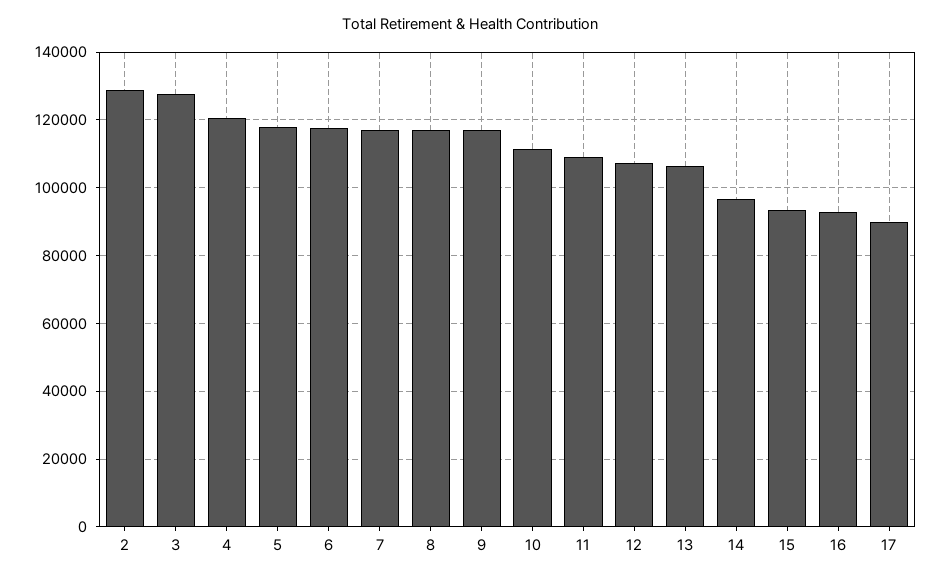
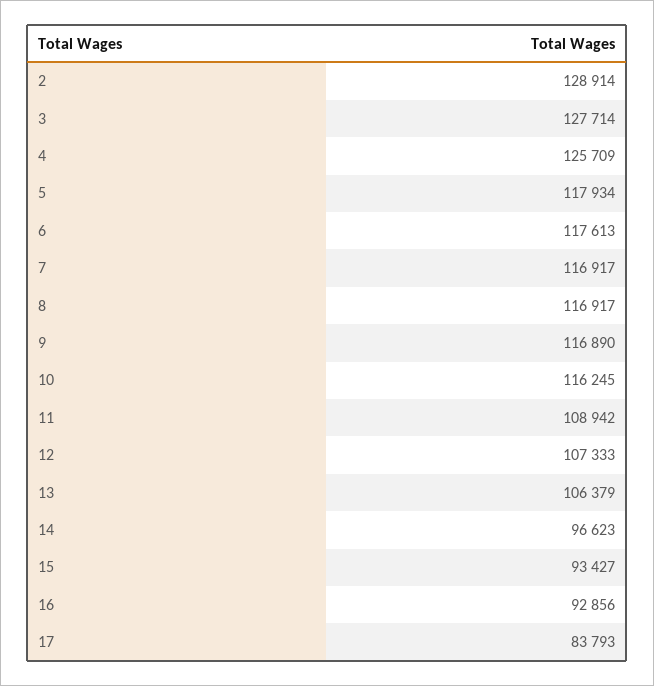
  {
    "2": 128914,
    "3": 127714,
-   "4": 120000,
+   "4": 125709,
    "5": 117934,
    "6": 117613,
    "7": 116917,
    "8": 116917,
    "9": 116890,
-   "10": 112000,
+   "10": 116245,
    "11": 108942,
    "12": 107333,
    "13": 106379,
    "14": 96623,
    "15": 93427,
    "16": 92856,
-   "17": 90000
+   "17": 83793
  }

